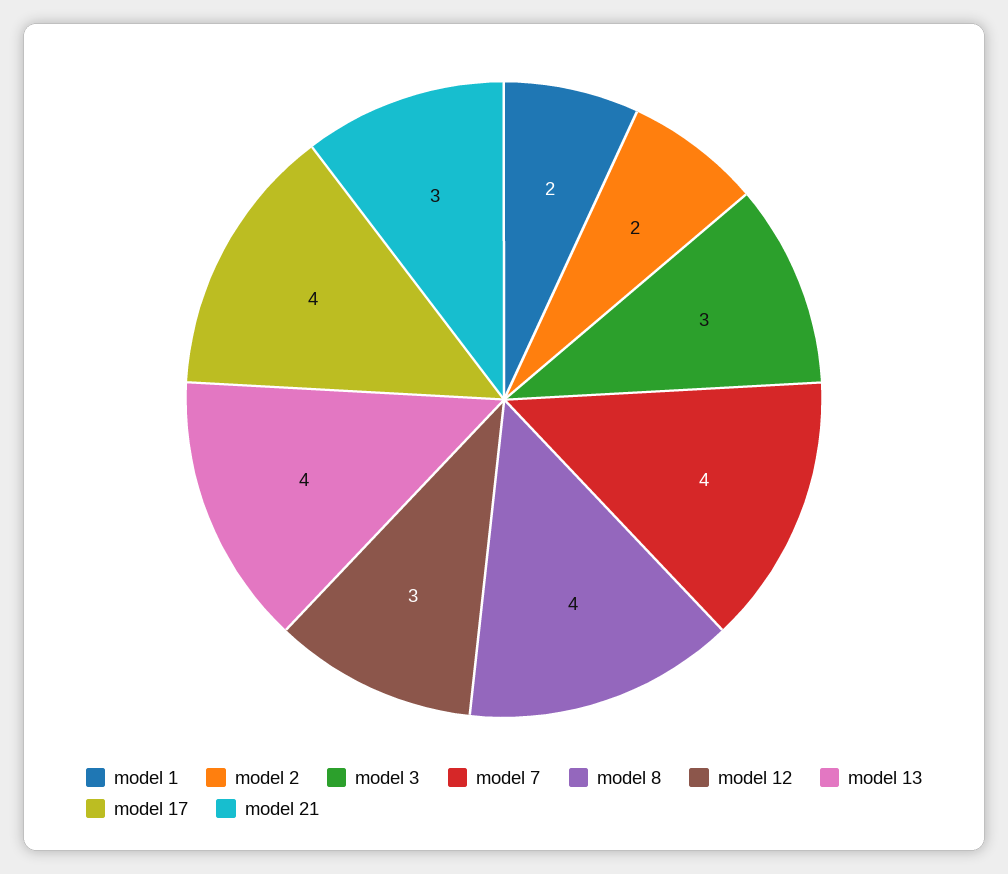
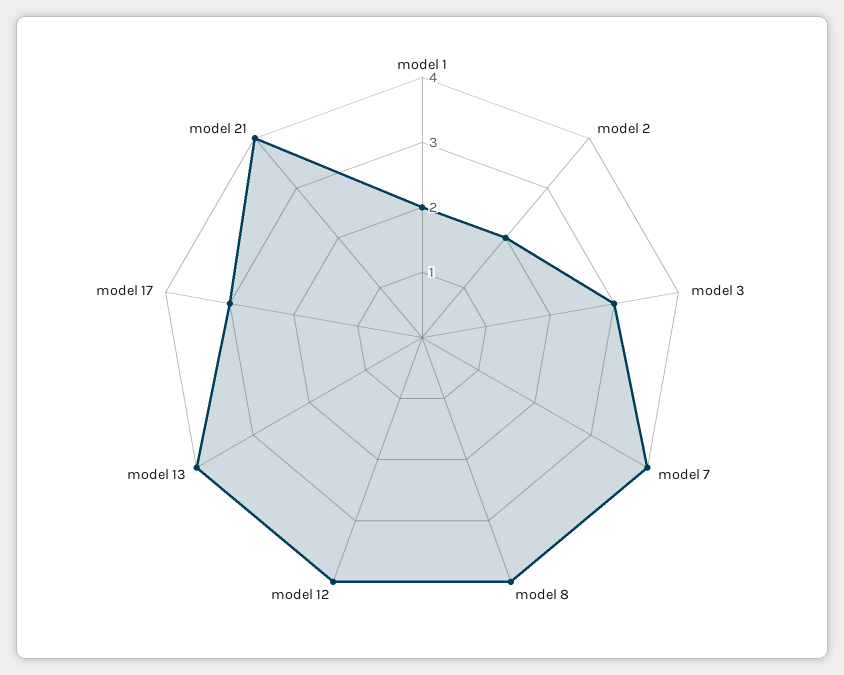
  {
    "model 1": 2,
    "model 2": 2,
    "model 3": 3,
    "model 7": 4,
    "model 8": 4,
-   "model 12": 3,
+   "model 12": 4,
    "model 13": 4,
-   "model 17": 4,
+   "model 17": 3,
-   "model 21": 3
+   "model 21": 4
  }

